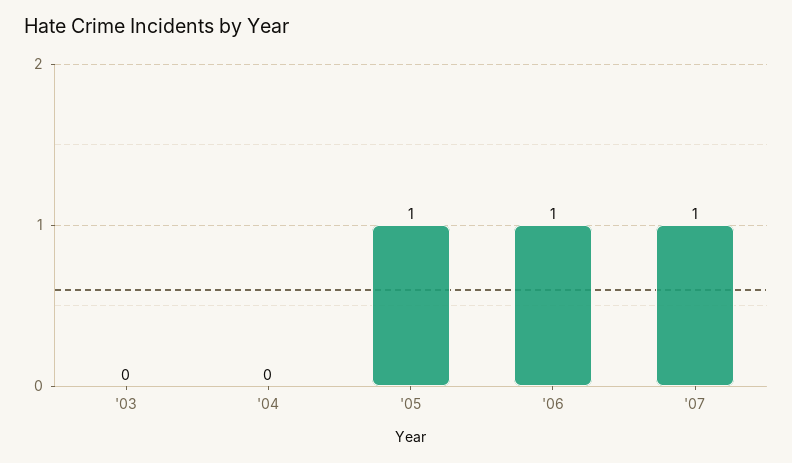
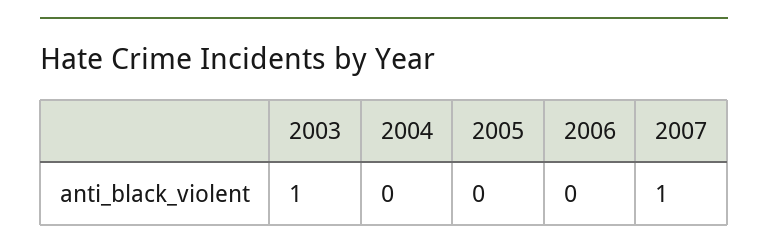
  {
-   "'03": 0,
+   "'03": 1,
    "'04": 0,
-   "'05": 1,
+   "'05": 0,
-   "'06": 1,
+   "'06": 0,
    "'07": 1
  }

